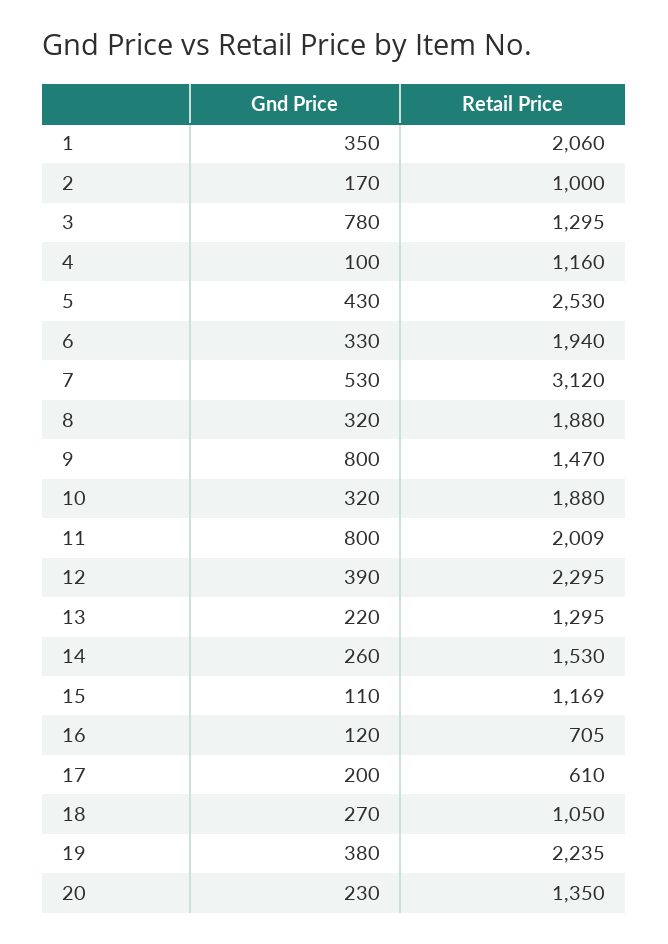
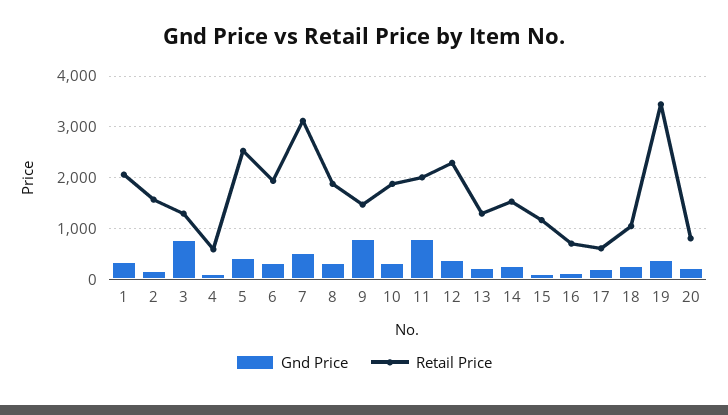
  {
    "Gnd Price": {
      "1": 350,
      "2": 170,
      "3": 780,
      "4": 100,
      "5": 430,
      "6": 330,
      "7": 530,
      "8": 320,
      "9": 800,
      "10": 320,
      "11": 800,
      "12": 390,
      "13": 220,
      "14": 260,
      "15": 110,
      "16": 120,
      "17": 200,
      "18": 270,
      "19": 380,
      "20": 230
    },
    "Retail Price": {
      "1": 2060,
-     "2": 1000,
+     "2": 1600,
      "3": 1295,
-     "4": 1160,
+     "4": 600,
      "5": 2530,
      "6": 1940,
      "7": 3120,
      "8": 1880,
      "9": 1470,
      "10": 1880,
      "11": 2009,
      "12": 2295,
      "13": 1295,
      "14": 1530,
      "15": 1169,
      "16": 705,
      "17": 610,
      "18": 1050,
-     "19": 2235,
+     "19": 3400,
-     "20": 1350
+     "20": 800
    }
  }

